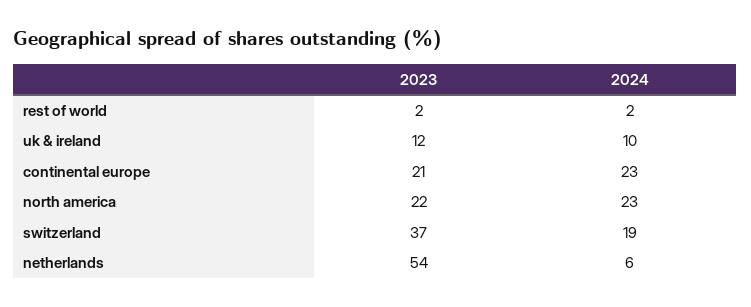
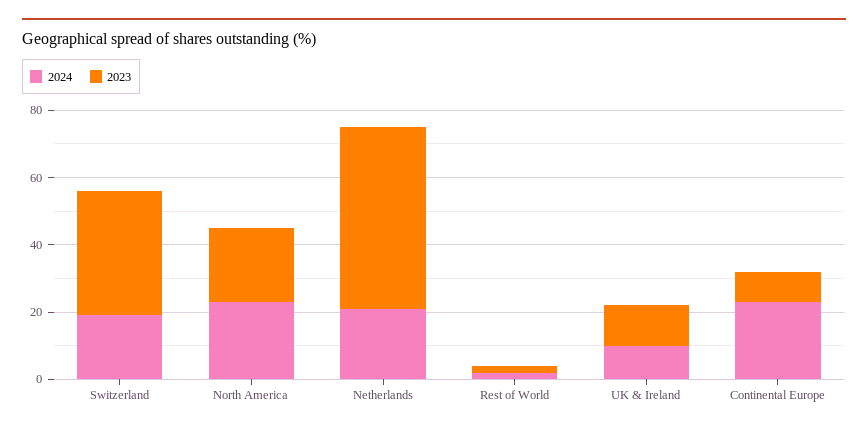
  {
    "2023": {
      "rest of world": 2,
      "uk & ireland": 12,
-     "continental europe": 21,
+     "continental europe": 10,
      "north america": 22,
      "switzerland": 37,
      "netherlands": 54
    },
    "2024": {
      "rest of world": 2,
      "uk & ireland": 10,
      "continental europe": 23,
      "north america": 23,
      "switzerland": 19,
-     "netherlands": 6
+     "netherlands": 20
    }
  }

